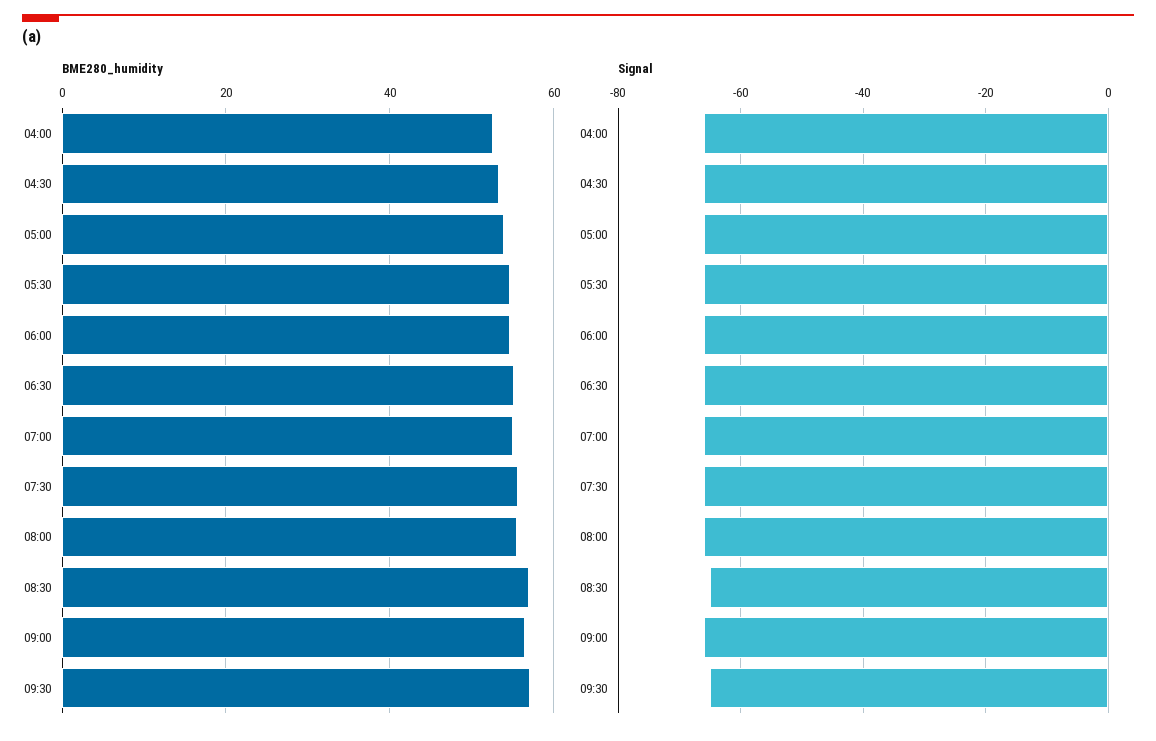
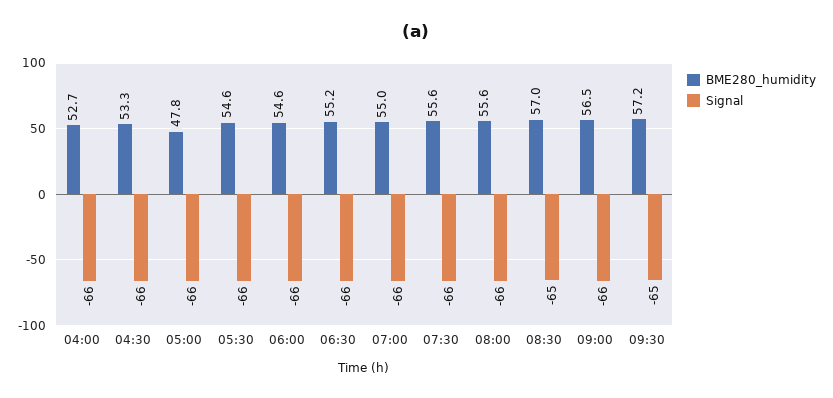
  {
    "BME280_humidity": {
      "04:00": 52.7,
      "04:30": 53.3,
-     "05:00": 54,
+     "05:00": 47.8,
      "05:30": 54.6,
      "06:00": 54.6,
      "06:30": 55.2,
      "07:00": 55,
      "07:30": 55.6,
      "08:00": 55.6,
      "08:30": 57,
      "09:00": 56.5,
      "09:30": 57.2
    },
    "Signal": {
      "04:00": -66,
      "04:30": -66,
      "05:00": -66,
      "05:30": -66,
      "06:00": -66,
      "06:30": -66,
      "07:00": -66,
      "07:30": -66,
      "08:00": -66,
      "08:30": -65,
      "09:00": -66,
      "09:30": -65
    }
  }

